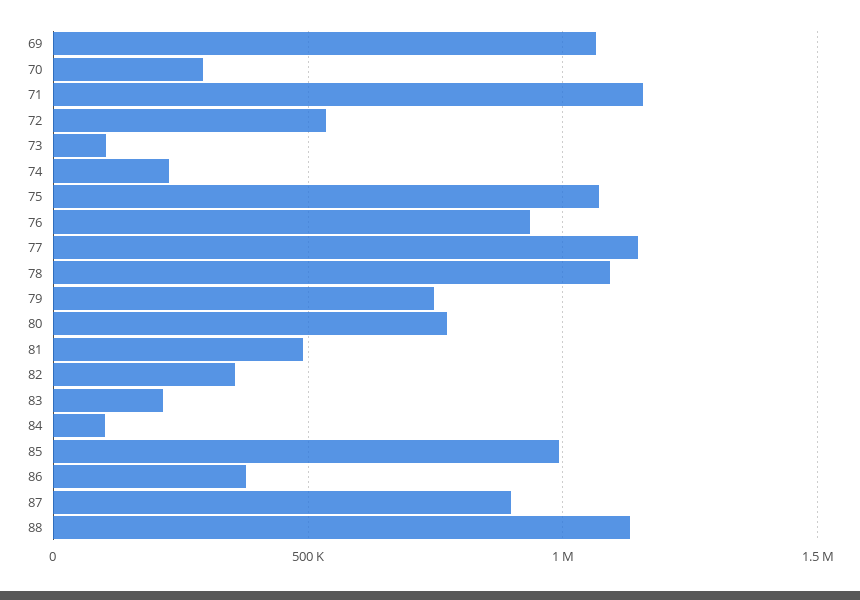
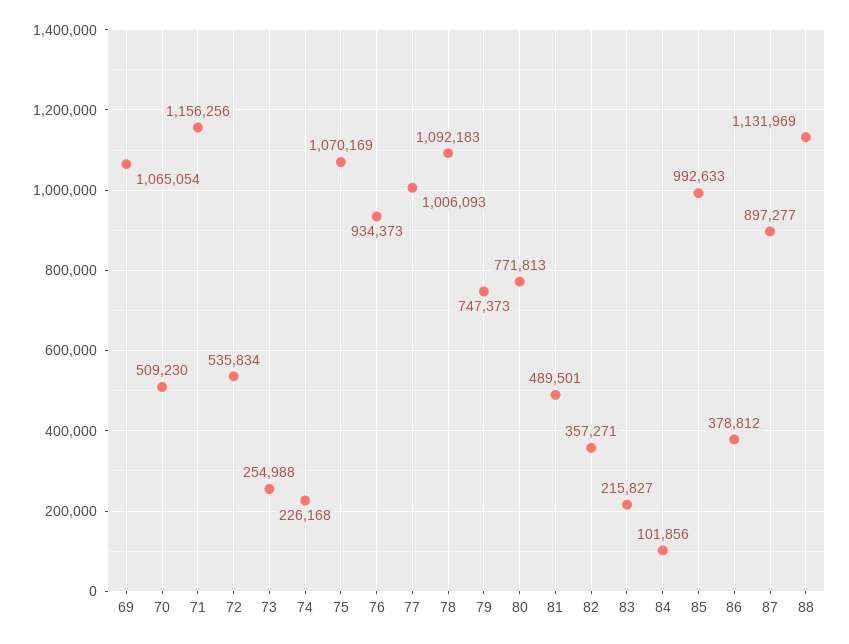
  {
    "69": 1065054,
-   "70": 300000,
+   "70": 509230,
    "71": 1156256,
    "72": 535834,
-   "73": 100000,
+   "73": 254988,
    "74": 226168,
    "75": 1070169,
    "76": 934373,
-   "77": 1150000,
+   "77": 1006093,
    "78": 1092183,
    "79": 747373,
    "80": 771813,
    "81": 489501,
    "82": 357271,
    "83": 215827,
    "84": 101856,
    "85": 992633,
    "86": 378812,
    "87": 897277,
    "88": 1131969
  }

